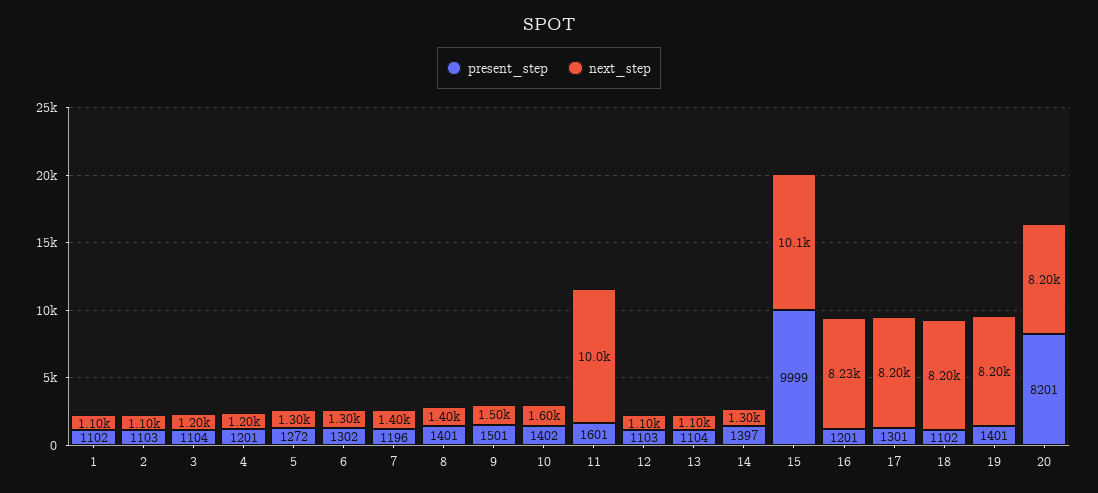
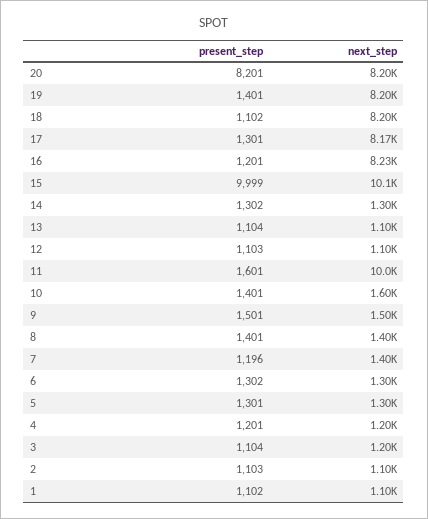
  {
    "present_step": {
      "1": 1102,
      "2": 1103,
      "3": 1104,
      "4": 1201,
-     "5": 1272,
+     "5": 1301,
      "6": 1302,
      "7": 1196,
      "8": 1401,
      "9": 1501,
-     "10": 1402,
+     "10": 1401,
      "11": 1601,
      "12": 1103,
      "13": 1104,
-     "14": 1397,
+     "14": 1302,
      "15": 9999,
      "16": 1201,
      "17": 1301,
      "18": 1102,
      "19": 1401,
      "20": 8201
    },
    "next_step": {
      "1": 1100,
      "2": 1100,
      "3": 1200,
      "4": 1200,
      "5": 1300,
      "6": 1300,
      "7": 1400,
      "8": 1400,
      "9": 1500,
      "10": 1600,
      "11": 10000,
      "12": 1100,
      "13": 1100,
      "14": 1300,
      "15": 10100,
      "16": 8230,
-     "17": 8200,
+     "17": 8170,
      "18": 8200,
      "19": 8200,
      "20": 8200
    }
  }

